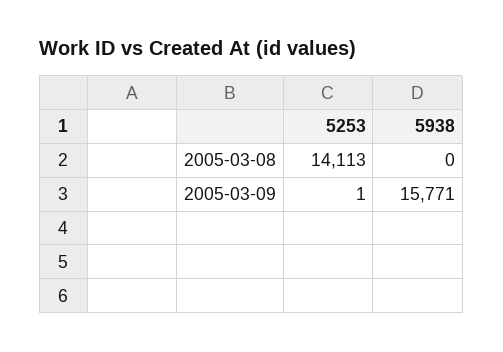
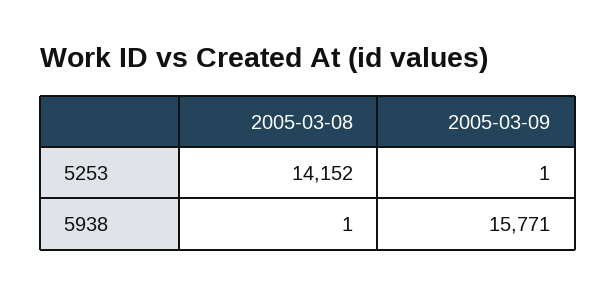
  {
    "5253": {
-     "2005-03-08": 14113,
+     "2005-03-08": 14152,
      "2005-03-09": 1
    },
    "5938": {
-     "2005-03-08": 0,
+     "2005-03-08": 1,
      "2005-03-09": 15771
    }
  }

